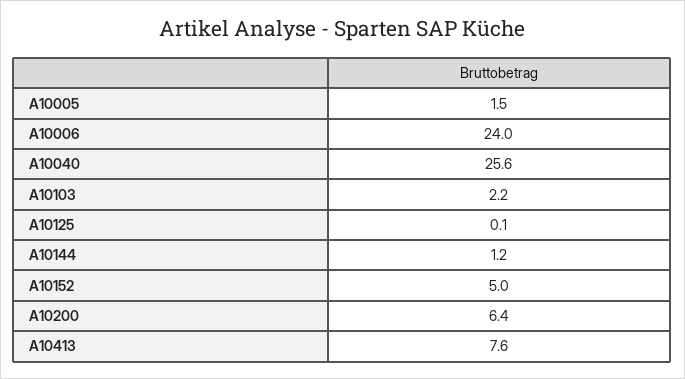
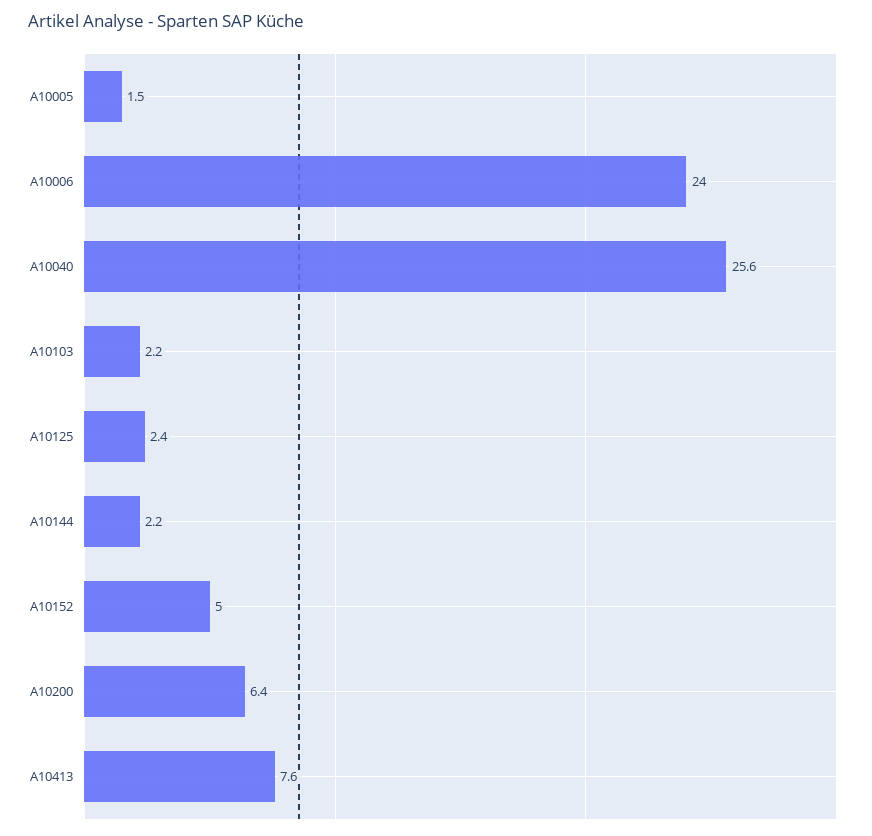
  {
    "A10005": 1.5,
    "A10006": 24,
    "A10040": 25.6,
    "A10103": 2.2,
-   "A10125": 0.1,
+   "A10125": 2.4,
-   "A10144": 1.2,
+   "A10144": 2.2,
    "A10152": 5,
    "A10200": 6.4,
    "A10413": 7.6
  }

